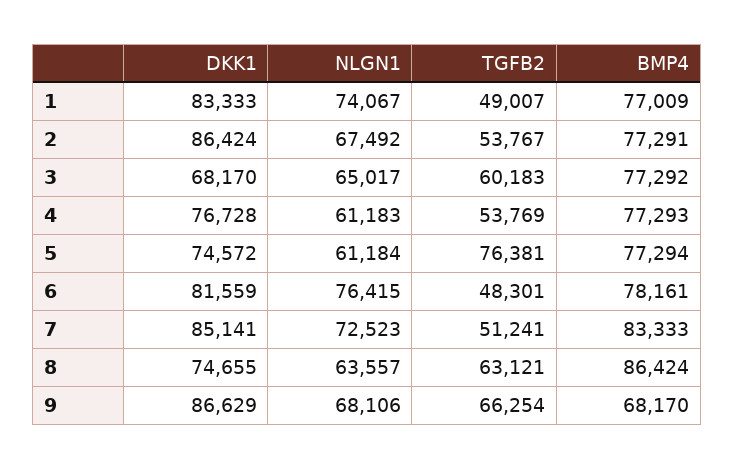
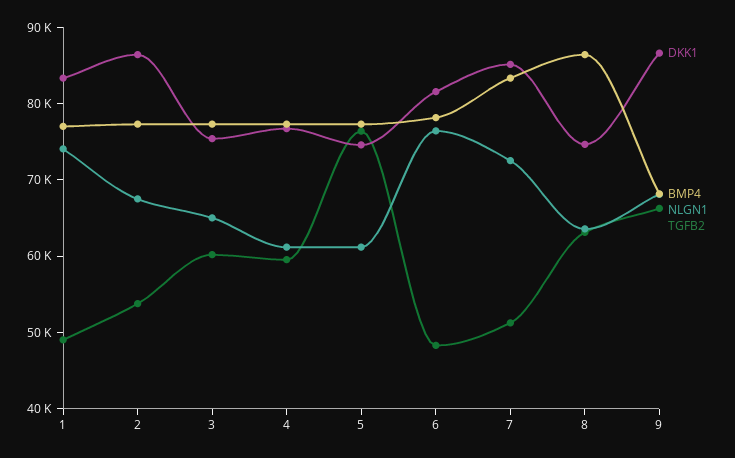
  {
    "DKK1": {
      "1": 83333,
      "2": 86424,
-     "3": 68170,
+     "3": 76000,
      "4": 76728,
      "5": 74572,
      "6": 81559,
      "7": 85141,
      "8": 74655,
      "9": 86629
    },
    "NLGN1": {
      "1": 74067,
      "2": 67492,
      "3": 65017,
      "4": 61183,
      "5": 61184,
      "6": 76415,
      "7": 72523,
      "8": 63557,
      "9": 68106
    },
    "TGFB2": {
      "1": 49007,
      "2": 53767,
      "3": 60183,
-     "4": 53769,
+     "4": 60000,
      "5": 76381,
      "6": 48301,
      "7": 51241,
      "8": 63121,
      "9": 66254
    },
    "BMP4": {
      "1": 77009,
      "2": 77291,
      "3": 77292,
      "4": 77293,
      "5": 77294,
      "6": 78161,
      "7": 83333,
      "8": 86424,
      "9": 68170
    }
  }

